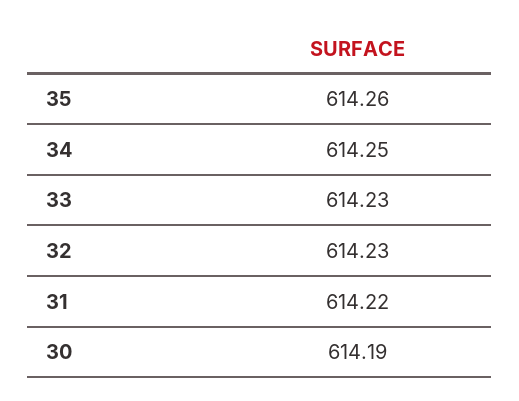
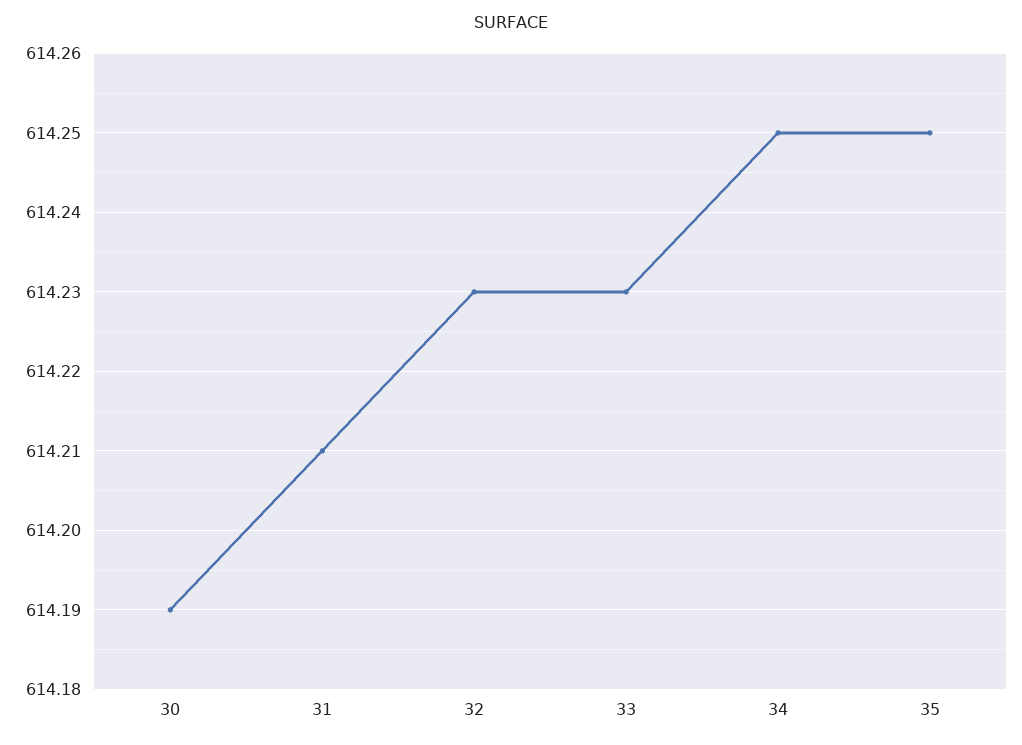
  {
-   "35": 614.26,
+   "35": 614.25,
    "34": 614.25,
    "33": 614.23,
    "32": 614.23,
-   "31": 614.22,
+   "31": 614.21,
    "30": 614.19
  }

